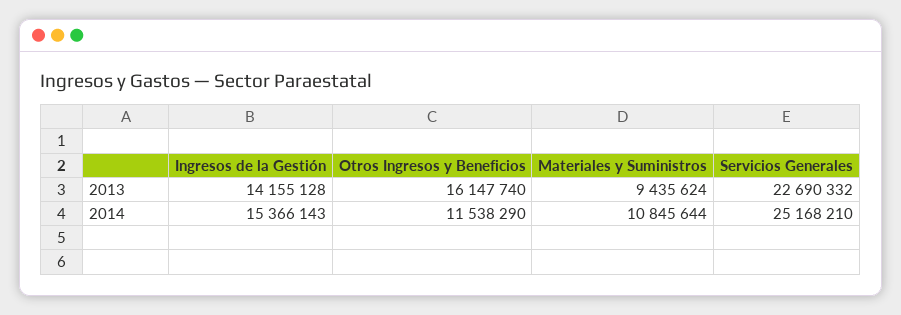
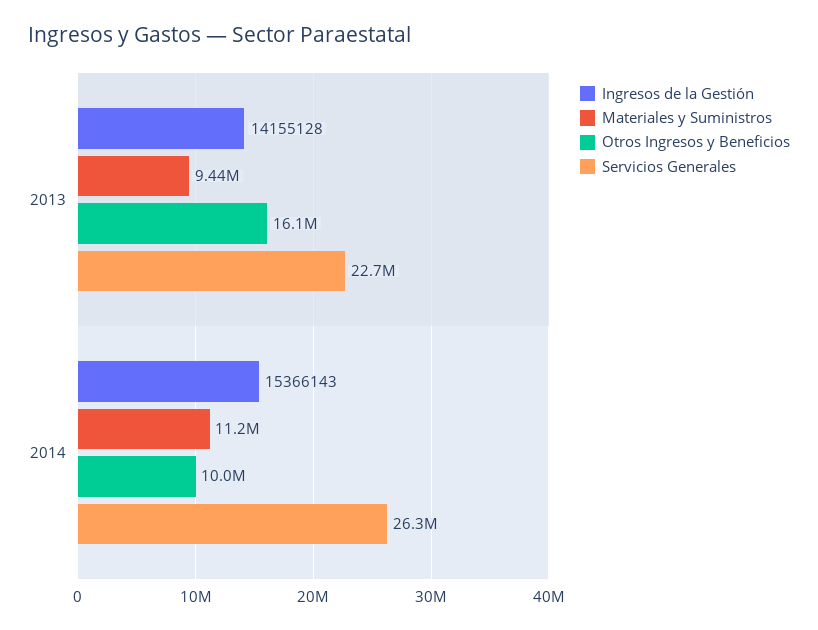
  {
    "Ingresos de la Gestión": {
      "2013": 14155128,
      "2014": 15366143
    },
    "Otros Ingresos y Beneficios": {
      "2013": 16147740,
-     "2014": 11538290
+     "2014": 10000000
    },
    "Materiales y Suministros": {
      "2013": 9435624,
-     "2014": 10845644
+     "2014": 11200000
    },
    "Servicios Generales": {
      "2013": 22690332,
-     "2014": 25168210
+     "2014": 26300000
    }
  }

